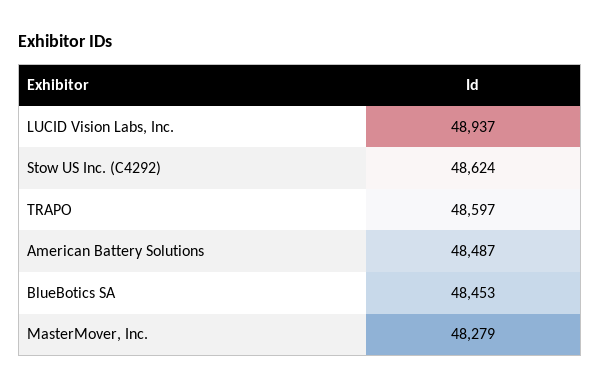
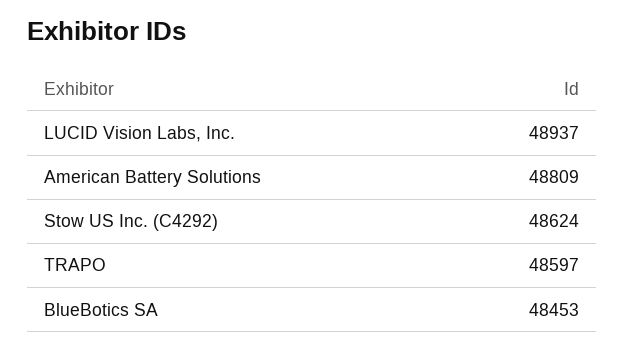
  {
    "LUCID Vision Labs, Inc.": 48937,
    "Stow US Inc. (C4292)": 48624,
    "TRAPO": 48597,
-   "American Battery Solutions": 48487,
+   "American Battery Solutions": 48809,
-   "BlueBotics SA": 48453,
+   "BlueBotics SA": 48453
-   "MasterMover, Inc.": 48279
  }

